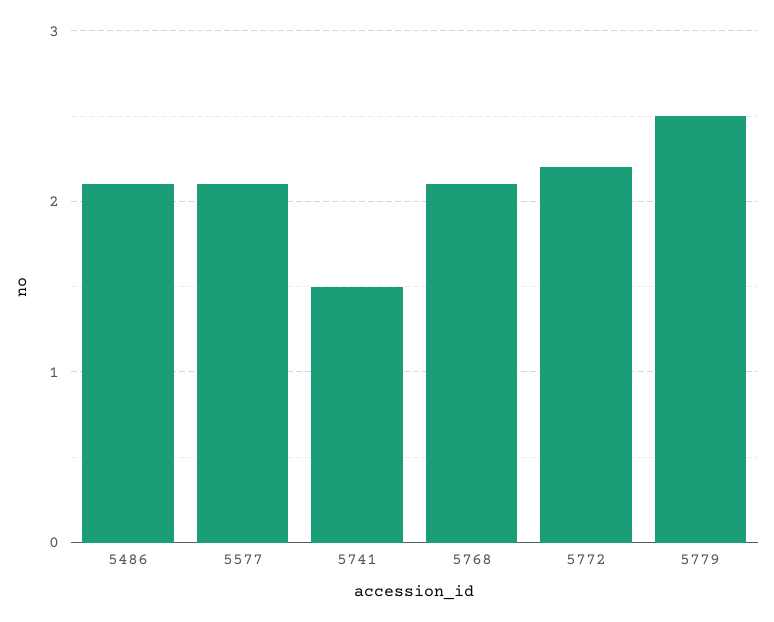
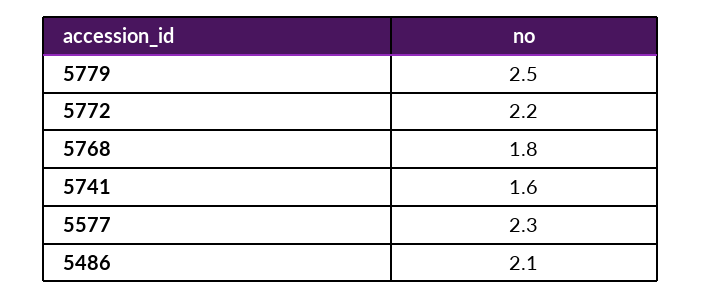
  {
    "5486": 2.1,
-   "5577": 2.1,
+   "5577": 2.3,
-   "5741": 1.5,
+   "5741": 1.6,
-   "5768": 2.1,
+   "5768": 1.8,
    "5772": 2.2,
    "5779": 2.5
  }

